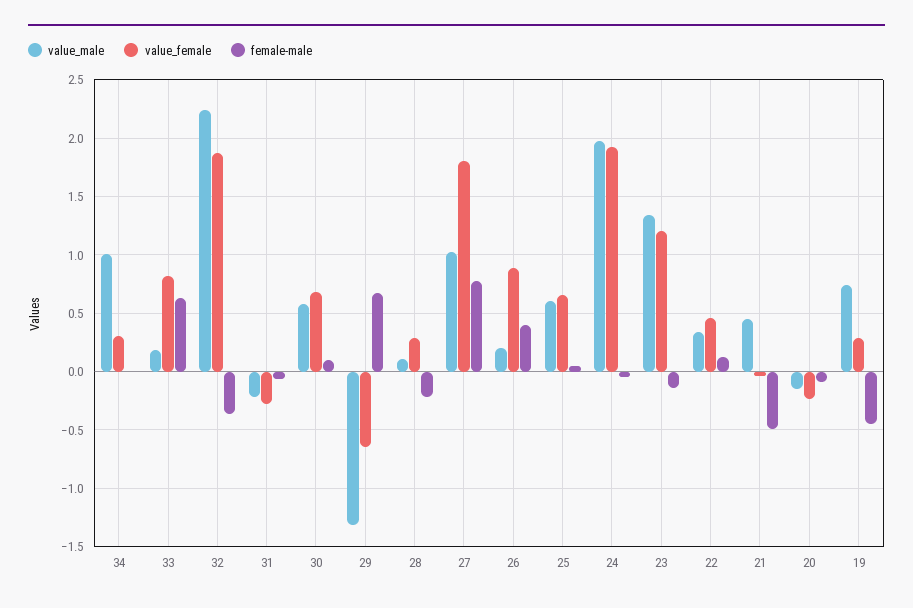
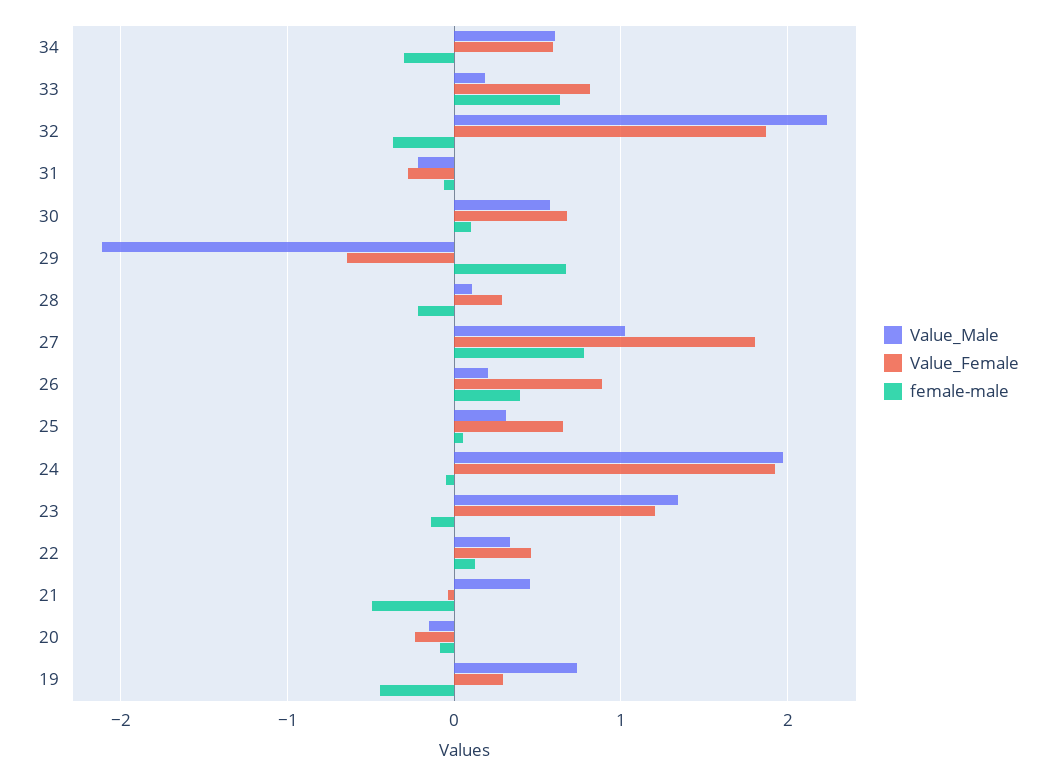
  {
    "value_male": {
-     "34": 1,
+     "34": 0.6,
      "33": 0.2,
      "32": 2.2,
      "31": -0.2,
      "30": 0.6,
-     "29": -1.3,
+     "29": -2.1,
      "28": 0.1,
      "27": 1,
      "26": 0.2,
-     "25": 0.6,
+     "25": 0.3,
      "24": 2,
      "23": 1.3,
      "22": 0.3,
      "21": 0.5,
      "20": -0.1,
      "19": 0.7
    },
    "value_female": {
-     "34": 0.3,
+     "34": 0.6,
      "33": 0.8,
      "32": 1.9,
      "31": -0.3,
      "30": 0.7,
      "29": -0.6,
      "28": 0.3,
      "27": 1.8,
      "26": 0.9,
      "25": 0.7,
      "24": 1.9,
      "23": 1.2,
      "22": 0.5,
      "21": 0,
      "20": -0.2,
      "19": 0.3
    },
    "female-male": {
-     "34": 0,
+     "34": -0.3,
      "33": 0.6,
      "32": -0.4,
      "31": -0.1,
      "30": 0.1,
      "29": 0.7,
      "28": -0.2,
      "27": 0.8,
      "26": 0.4,
      "25": 0.1,
      "24": -0.1,
      "23": -0.1,
      "22": 0.1,
      "21": -0.5,
      "20": -0.1,
      "19": -0.4
    }
  }

